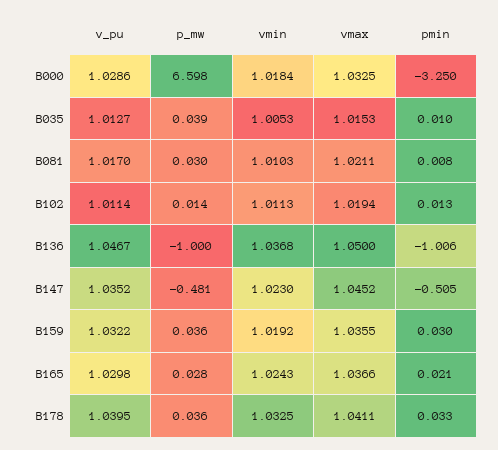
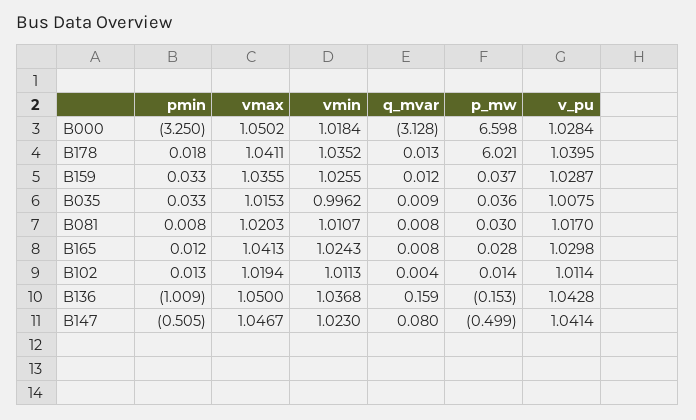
  {
    "v_pu": {
-     "B000": 1.0286,
+     "B000": 1.0284,
-     "B035": 1.0127,
+     "B035": 1.0075,
      "B081": 1.017,
      "B102": 1.0114,
-     "B136": 1.0467,
+     "B136": 1.0428,
-     "B147": 1.0352,
+     "B147": 1.0414,
-     "B159": 1.0322,
+     "B159": 1.0287,
      "B165": 1.0298,
      "B178": 1.0395
    },
    "p_mw": {
      "B000": 6.598,
-     "B035": 0.039,
+     "B035": 0.036,
      "B081": 0.03,
      "B102": 0.014,
-     "B136": -1,
+     "B136": -0.153,
-     "B147": -0.481,
+     "B147": -0.499,
-     "B159": 0.036,
+     "B159": 0.037,
      "B165": 0.028,
-     "B178": 0.036
+     "B178": 6.021
    },
    "vmin": {
      "B000": 1.0184,
-     "B035": 1.0053,
+     "B035": 0.9962,
-     "B081": 1.0103,
+     "B081": 1.0107,
      "B102": 1.0113,
      "B136": 1.0368,
      "B147": 1.023,
-     "B159": 1.0192,
+     "B159": 1.0255,
      "B165": 1.0243,
-     "B178": 1.0325
+     "B178": 1.0352
    },
    "vmax": {
-     "B000": 1.0325,
+     "B000": 1.0502,
      "B035": 1.0153,
-     "B081": 1.0211,
+     "B081": 1.0203,
      "B102": 1.0194,
      "B136": 1.05,
-     "B147": 1.0452,
+     "B147": 1.0467,
      "B159": 1.0355,
-     "B165": 1.0366,
+     "B165": 1.0413,
      "B178": 1.0411
    },
    "pmin": {
      "B000": -3.25,
-     "B035": 0.01,
+     "B035": 0.033,
      "B081": 0.008,
      "B102": 0.013,
-     "B136": -1.006,
+     "B136": -1.009,
      "B147": -0.505,
-     "B159": 0.03,
+     "B159": 0.033,
-     "B165": 0.021,
+     "B165": 0.012,
-     "B178": 0.033
+     "B178": 0.018
-   }
+   },
+   "q_mvar": {
+     "B000": -3.128,
+     "B178": 0.013,
+     "B159": 0.012,
+     "B035": 0.009,
+     "B081": 0.008,
+     "B165": 0.008,
+     "B102": 0.004,
+     "B136": 0.159,
+     "B147": 0.08
+   }
  }

